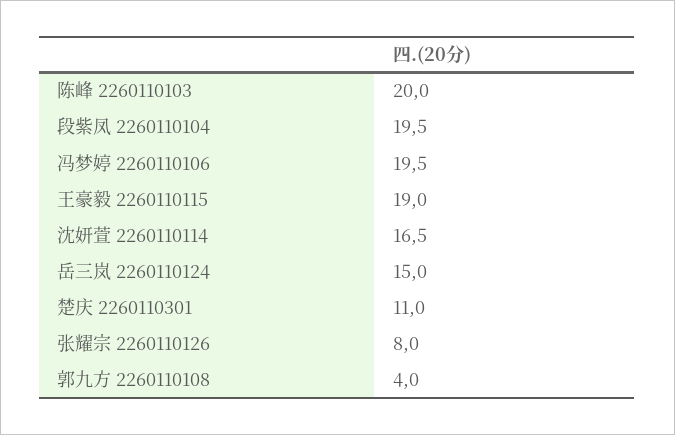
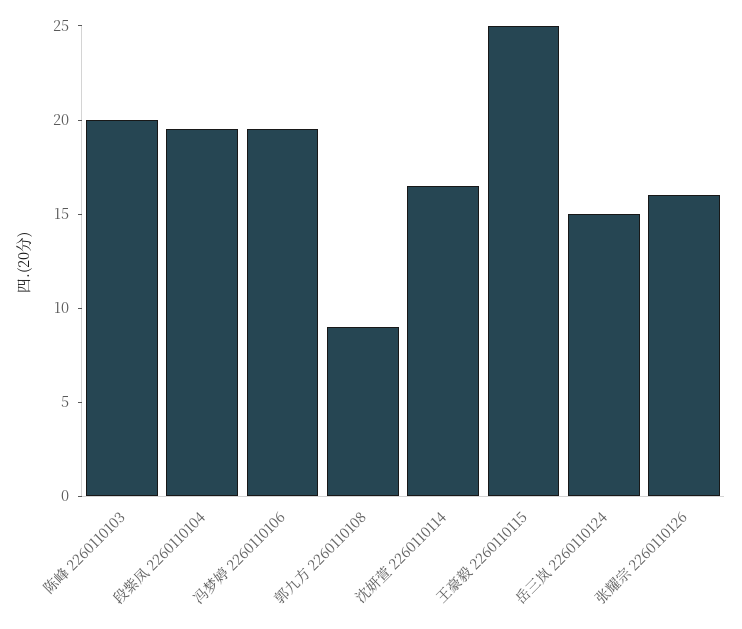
  {
    "陈峰 2260110103": 20,
    "段紫凤 2260110104": 19.5,
    "冯梦婷 2260110106": 19.5,
-   "王豪毅 2260110115": 19,
+   "王豪毅 2260110115": 25,
    "沈妍萱 2260110114": 16.5,
    "岳三岚 2260110124": 15,
-   "楚庆 2260110301": 11,
-   "张耀宗 2260110126": 8,
+   "张耀宗 2260110126": 16,
-   "郭九方 2260110108": 4
+   "郭九方 2260110108": 9
  }

